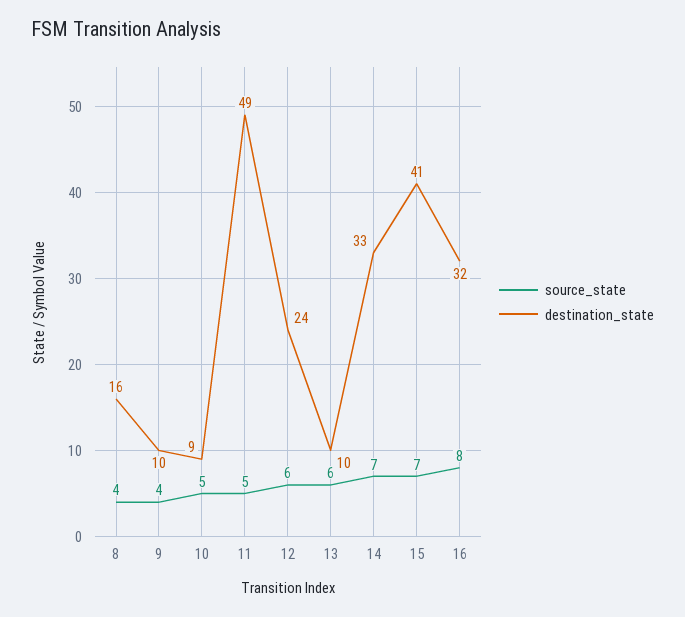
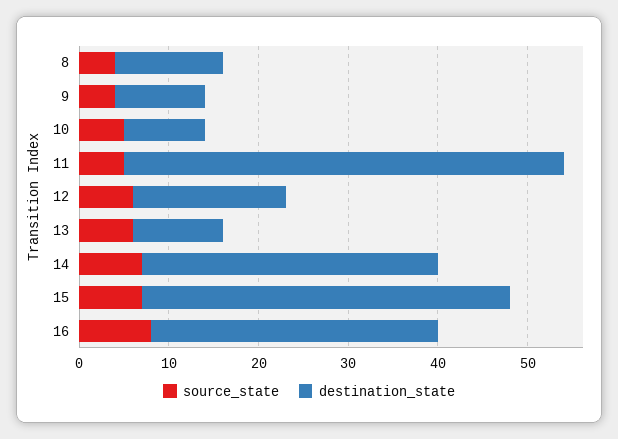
  {
    "source_state": {
      "8": 4,
      "9": 4,
      "10": 5,
      "11": 5,
      "12": 6,
      "13": 6,
      "14": 7,
      "15": 7,
      "16": 8
    },
    "destination_state": {
-     "8": 16,
+     "8": 12,
      "9": 10,
      "10": 9,
      "11": 49,
-     "12": 24,
+     "12": 17,
      "13": 10,
      "14": 33,
      "15": 41,
      "16": 32
    }
  }

